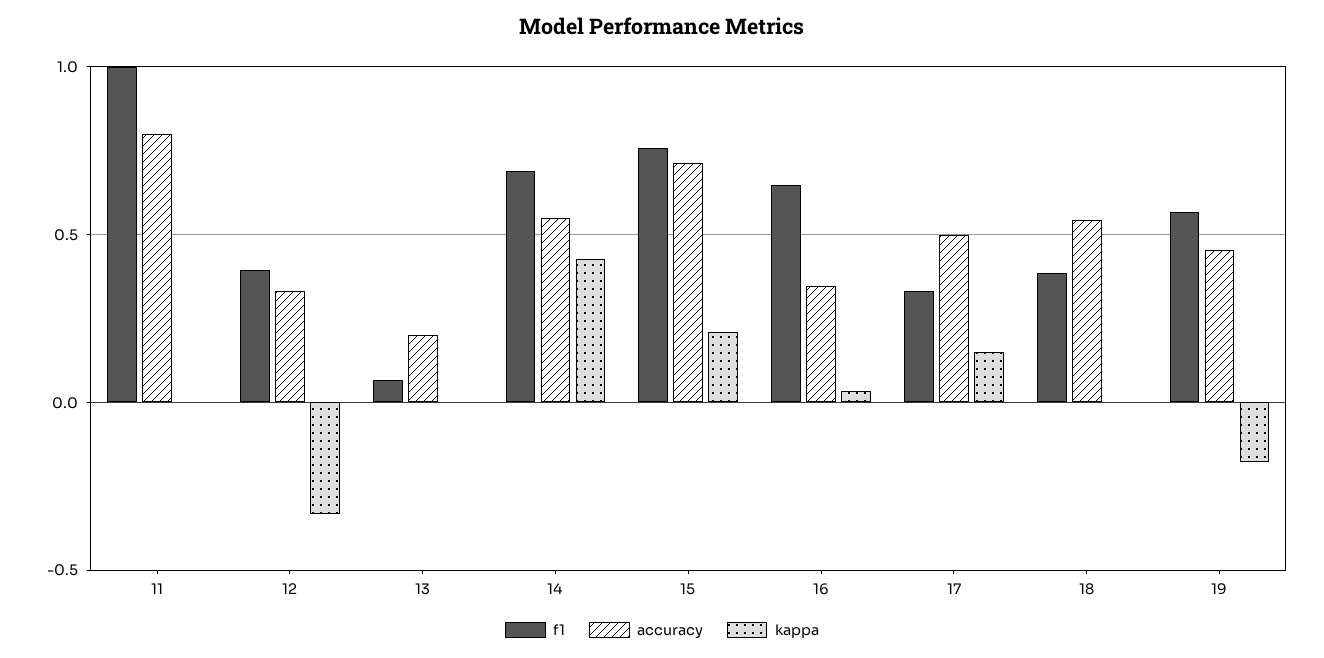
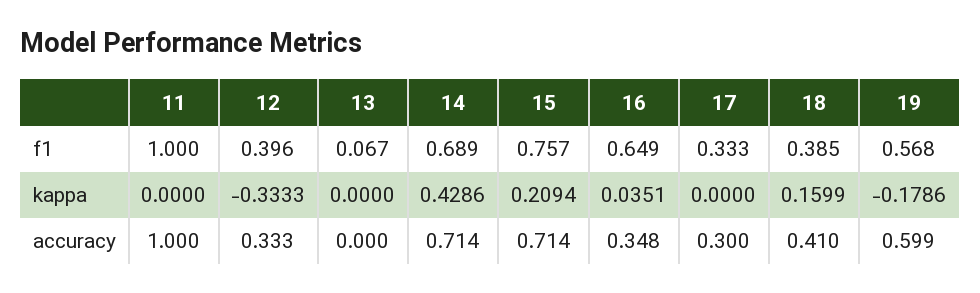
  {
    "f1": {
      "11": 1,
      "12": 0.396,
      "13": 0.067,
      "14": 0.689,
      "15": 0.757,
      "16": 0.649,
      "17": 0.333,
      "18": 0.385,
      "19": 0.568
    },
    "accuracy": {
-     "11": 0.8,
+     "11": 1,
      "12": 0.333,
-     "13": 0.2,
+     "13": 0,
-     "14": 0.55,
+     "14": 0.714,
      "15": 0.714,
      "16": 0.348,
-     "17": 0.5,
+     "17": 0.3,
-     "18": 0.55,
+     "18": 0.41,
-     "19": 0.45
+     "19": 0.599
    },
    "kappa": {
      "11": 0,
      "12": -0.3333,
      "13": 0,
      "14": 0.4286,
      "15": 0.2094,
      "16": 0.0351,
-     "17": 0.15,
+     "17": 0,
-     "18": 0,
+     "18": 0.1599,
      "19": -0.1786
    }
  }

